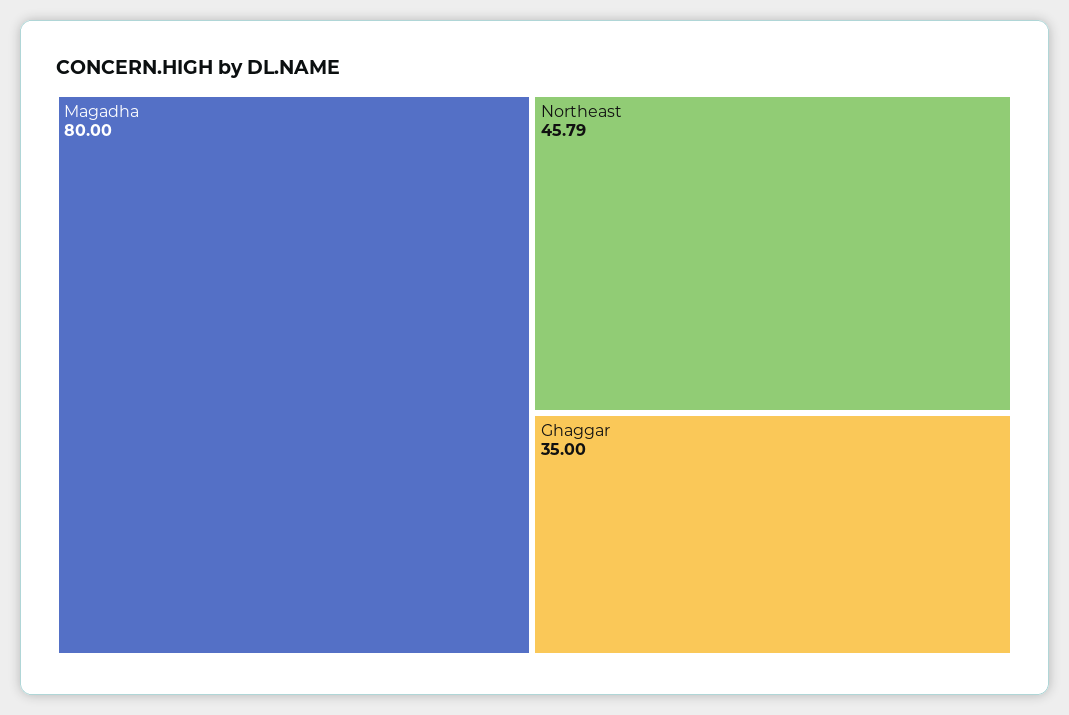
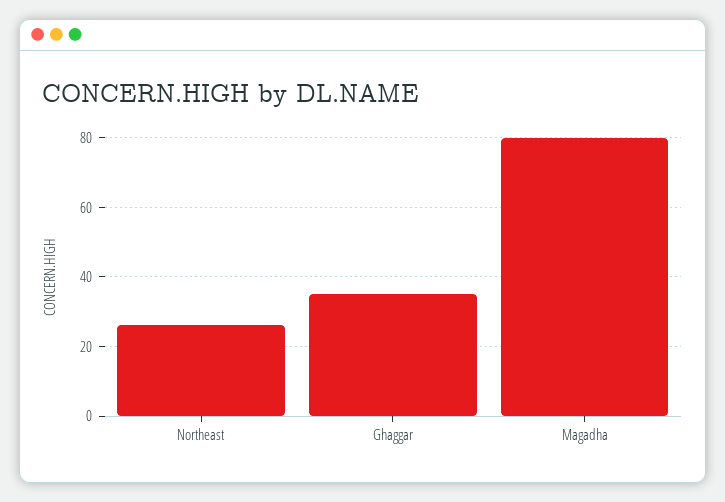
  {
    "Magadha": 80,
-   "Northeast": 45.79,
+   "Northeast": 26,
    "Ghaggar": 35
  }

